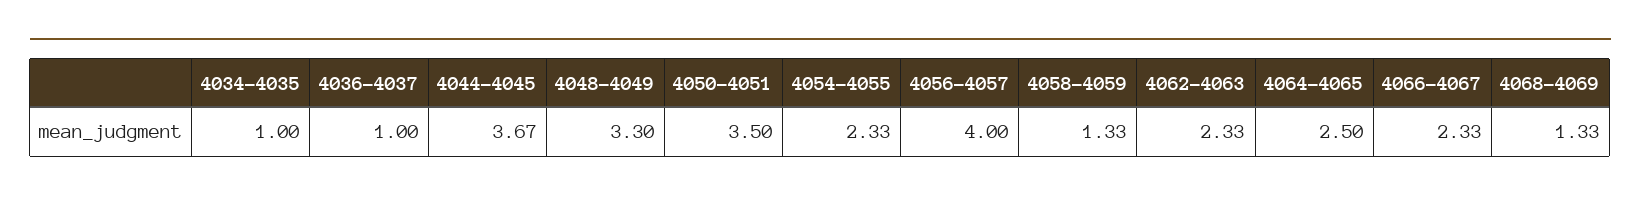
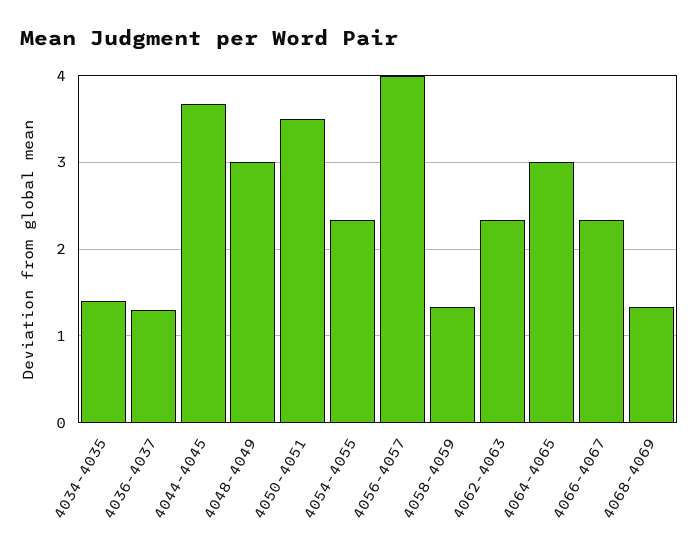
  {
-   "4034-4035": 1,
+   "4034-4035": 1.4,
-   "4036-4037": 1,
+   "4036-4037": 1.3,
    "4044-4045": 3.67,
-   "4048-4049": 3.3,
+   "4048-4049": 3,
    "4050-4051": 3.5,
    "4054-4055": 2.33,
    "4056-4057": 4,
    "4058-4059": 1.33,
    "4062-4063": 2.33,
-   "4064-4065": 2.5,
+   "4064-4065": 3,
    "4066-4067": 2.33,
    "4068-4069": 1.33
  }

